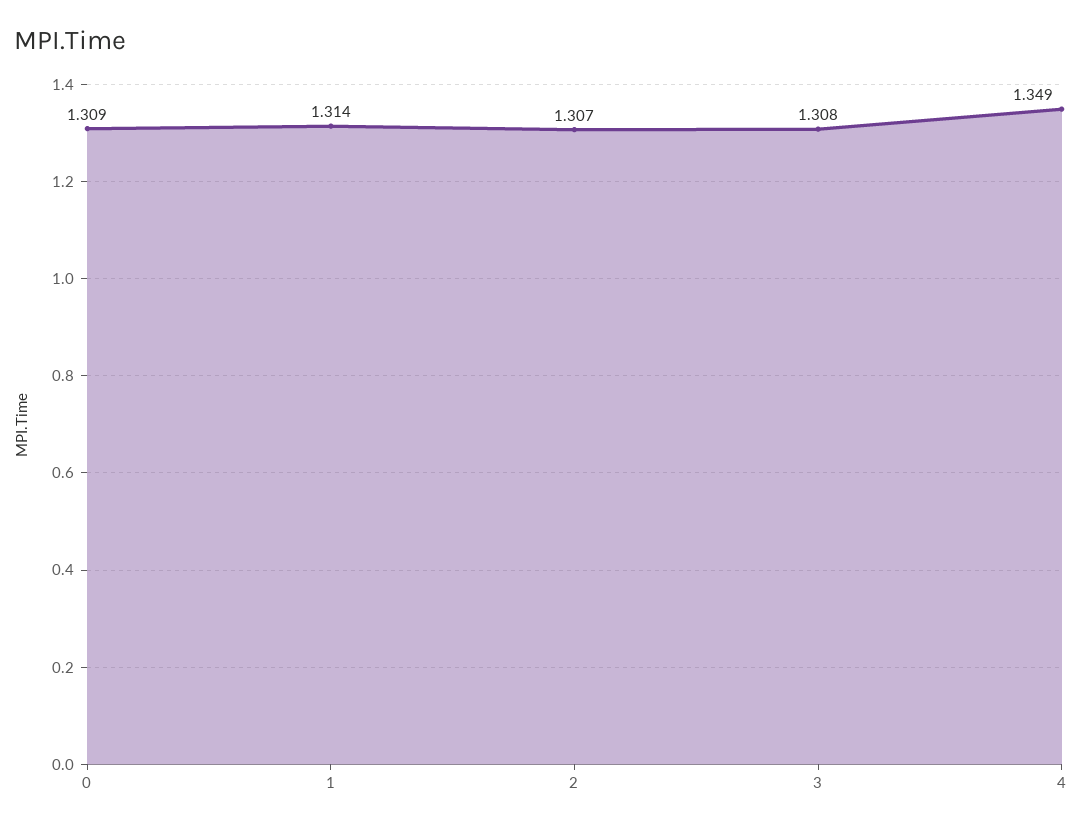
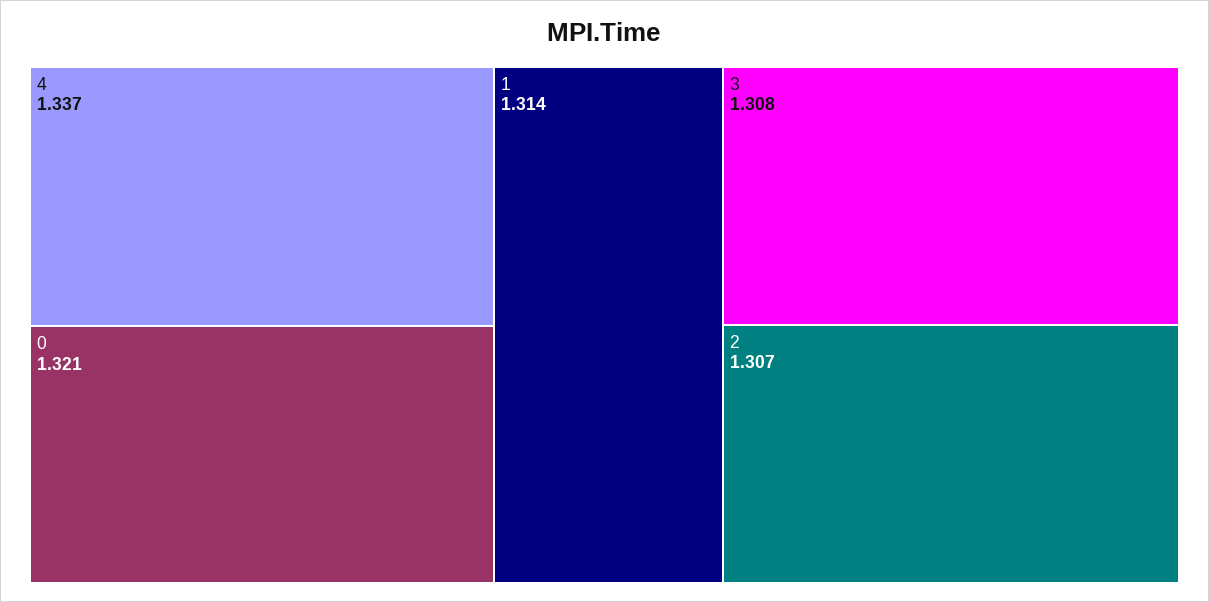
  {
-   "0": 1.309,
+   "0": 1.321,
    "1": 1.314,
    "2": 1.307,
    "3": 1.308,
-   "4": 1.349
+   "4": 1.337
  }

